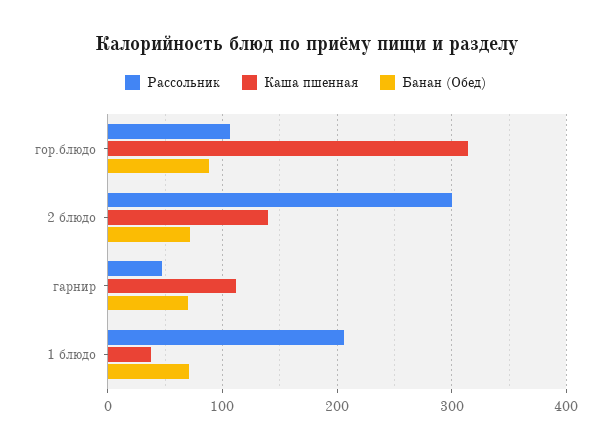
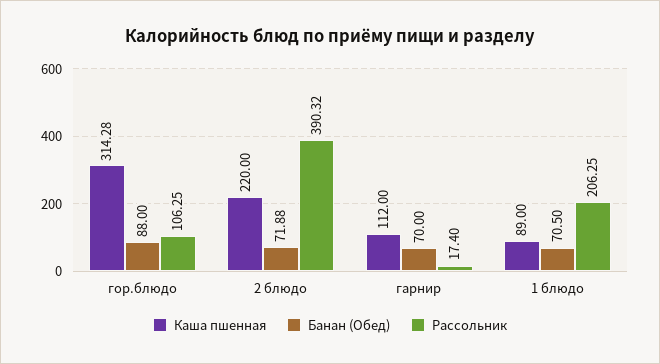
  {
    "Рассольник": {
      "гор.блюдо": 106.25,
-     "2 блюдо": 300,
+     "2 блюдо": 390.32,
-     "гарнир": 50,
+     "гарнир": 17.4,
      "1 блюдо": 206.25
    },
    "Каша пшенная": {
      "гор.блюдо": 314.28,
-     "2 блюдо": 140,
+     "2 блюдо": 220,
      "гарнир": 112,
-     "1 блюдо": 40
+     "1 блюдо": 89
    },
    "Банан (Обед)": {
      "гор.блюдо": 88,
      "2 блюдо": 71.88,
      "гарнир": 70,
      "1 блюдо": 70.5
    }
  }

